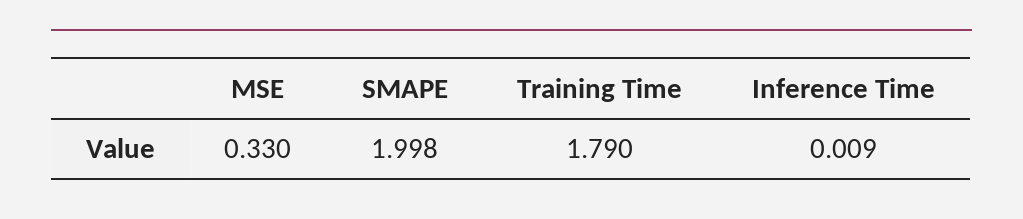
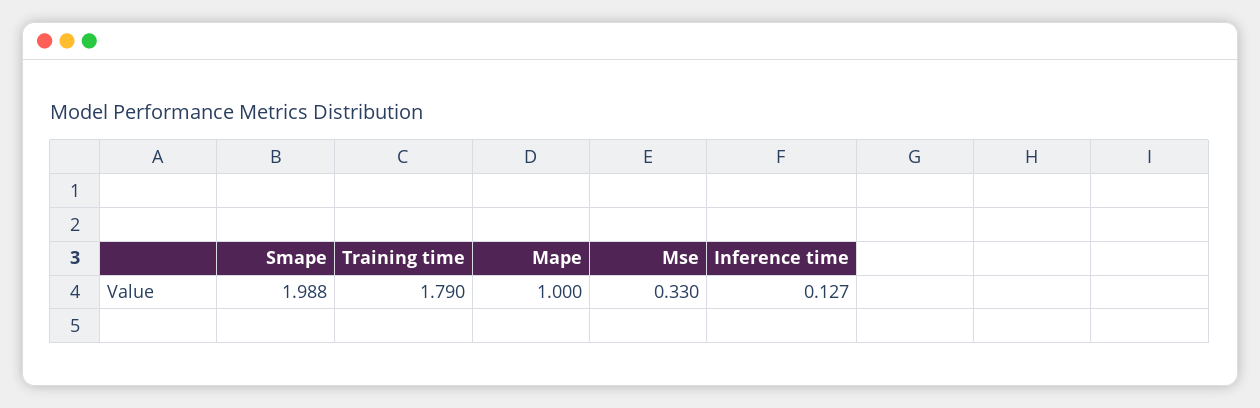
  {
    "MSE": 0.33,
-   "SMAPE": 1.998,
+   "SMAPE": 1.988,
    "Training Time": 1.79,
-   "Inference Time": 0.009
+   "Inference Time": 0.127,
+   "Mape": 1
  }

